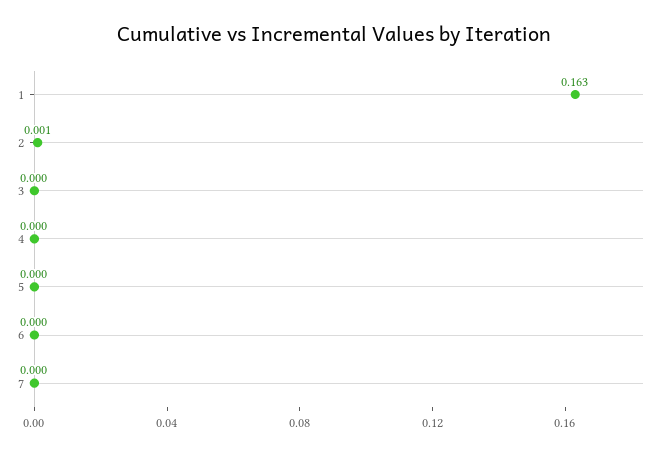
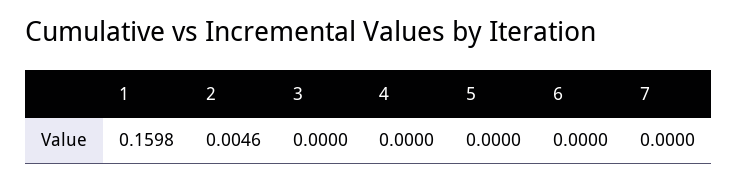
  {
-   "1": 0.163,
+   "1": 0.1598,
-   "2": 0.001,
+   "2": 0.0046,
    "3": 0,
    "4": 0,
    "5": 0,
    "6": 0,
    "7": 0
  }

